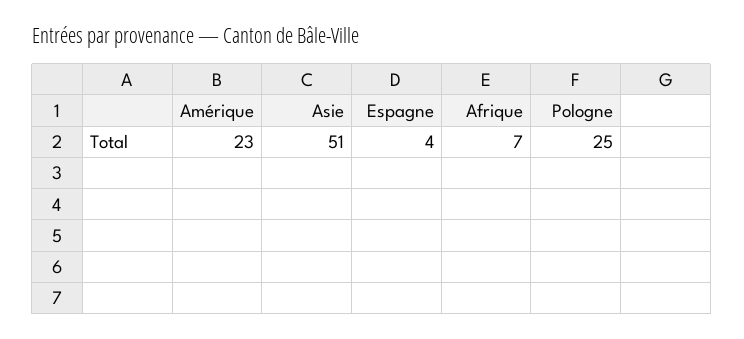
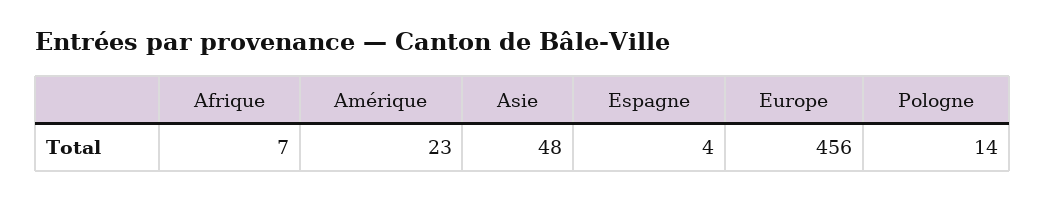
  {
    "Amérique": 23,
-   "Asie": 51,
+   "Asie": 48,
    "Espagne": 4,
    "Afrique": 7,
-   "Pologne": 25
+   "Pologne": 14,
+   "Europe": 456
  }

